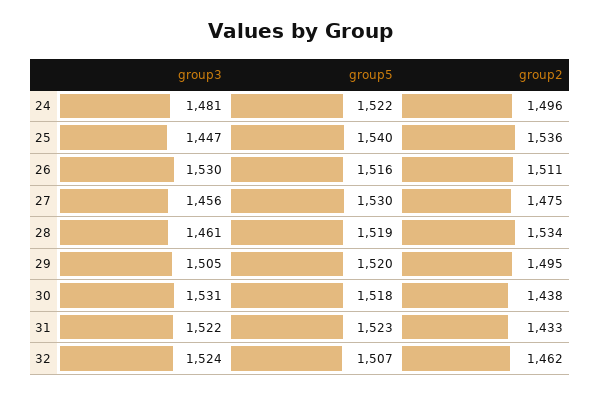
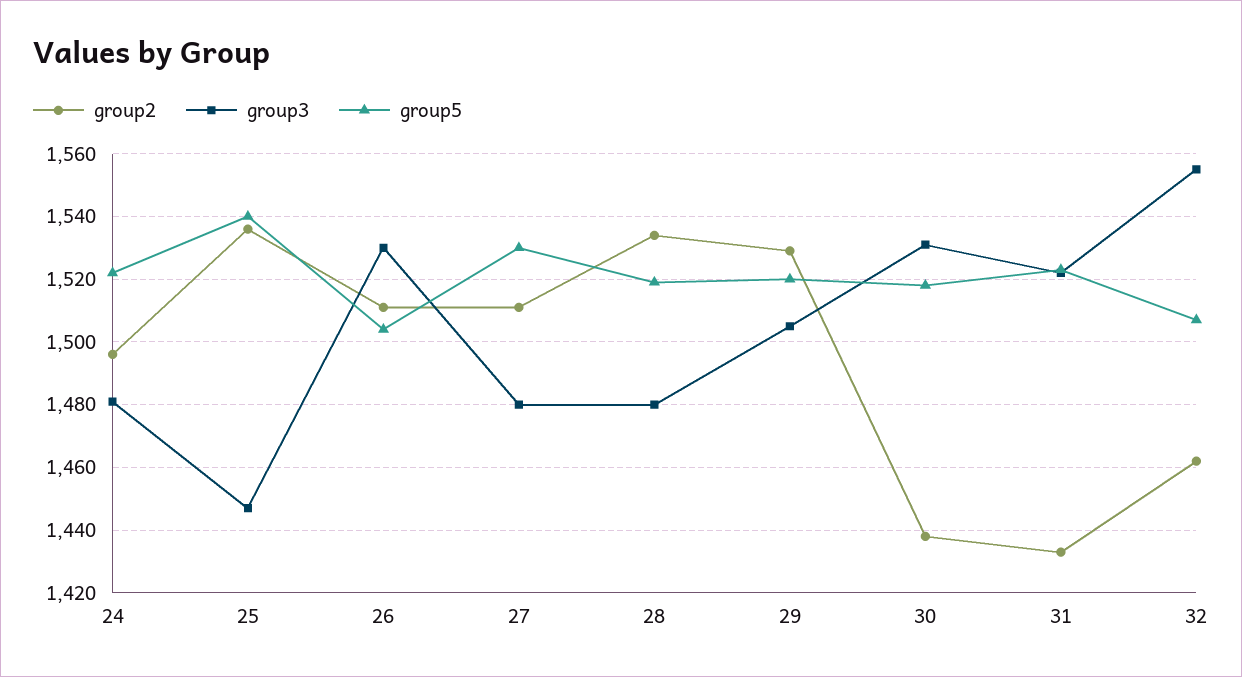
  {
    "group3": {
      "24": 1481,
      "25": 1447,
      "26": 1530,
-     "27": 1456,
+     "27": 1480,
-     "28": 1461,
+     "28": 1480,
      "29": 1505,
      "30": 1531,
      "31": 1522,
-     "32": 1524
+     "32": 1555
    },
    "group5": {
      "24": 1522,
      "25": 1540,
-     "26": 1516,
+     "26": 1505,
      "27": 1530,
      "28": 1519,
      "29": 1520,
      "30": 1518,
      "31": 1523,
      "32": 1507
    },
    "group2": {
      "24": 1496,
      "25": 1536,
      "26": 1511,
-     "27": 1475,
+     "27": 1510,
      "28": 1534,
-     "29": 1495,
+     "29": 1530,
      "30": 1438,
      "31": 1433,
      "32": 1462
    }
  }

